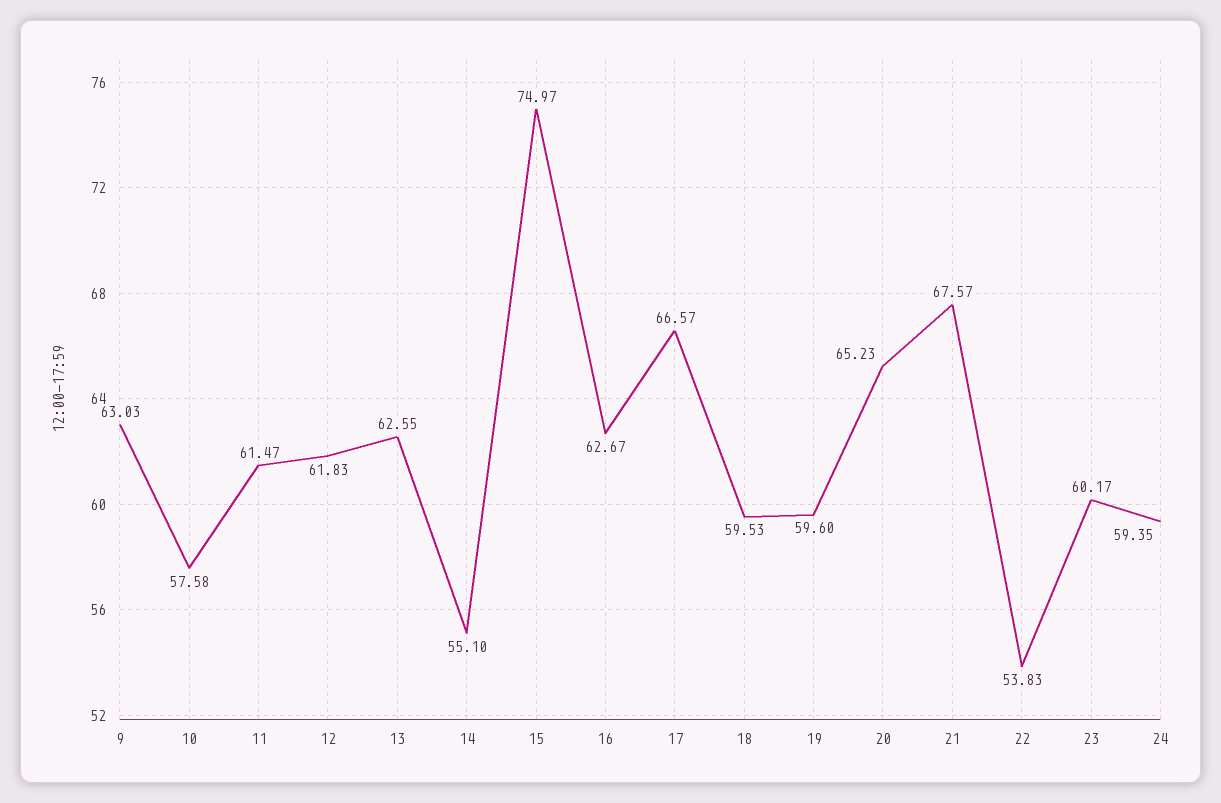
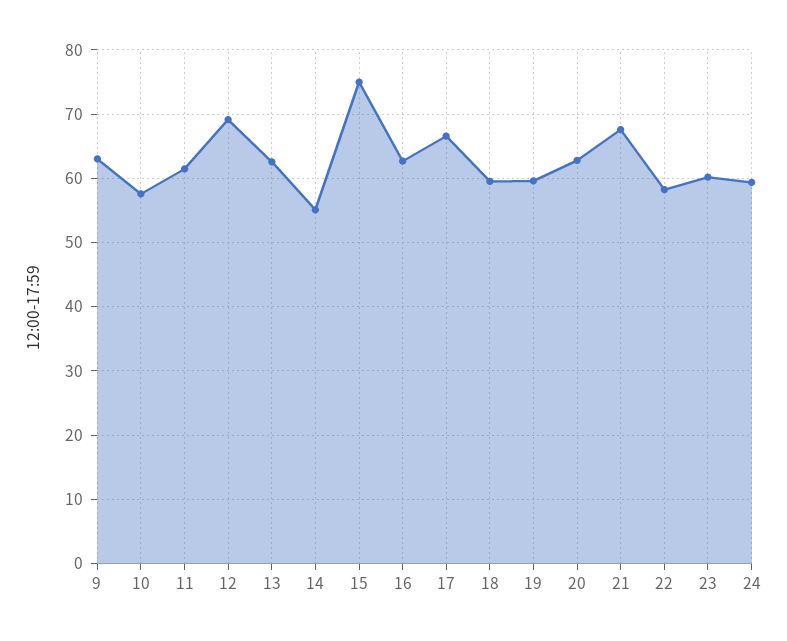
  {
    "9": 63.03,
    "10": 57.58,
    "11": 61.47,
-   "12": 61.83,
+   "12": 69,
    "13": 62.55,
    "14": 55.1,
    "15": 74.97,
    "16": 62.67,
    "17": 66.57,
    "18": 59.53,
    "19": 59.6,
-   "20": 65.23,
+   "20": 63,
    "21": 67.57,
-   "22": 53.83,
+   "22": 58,
    "23": 60.17,
    "24": 59.35
  }

